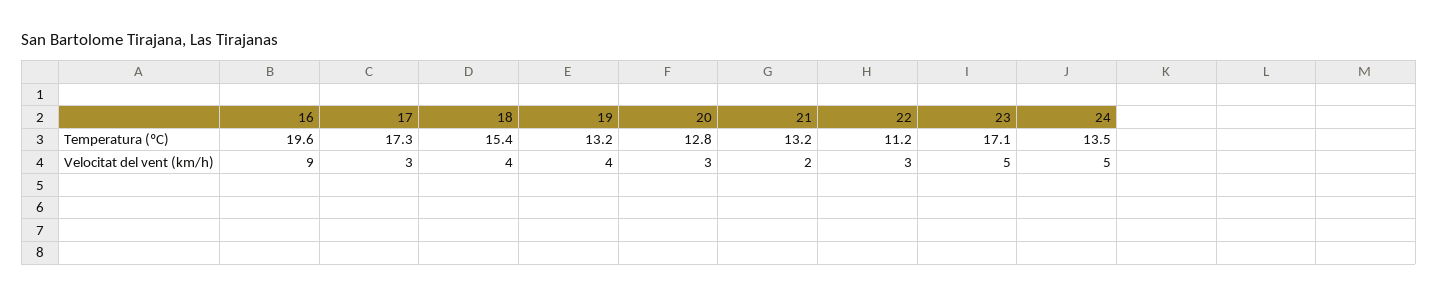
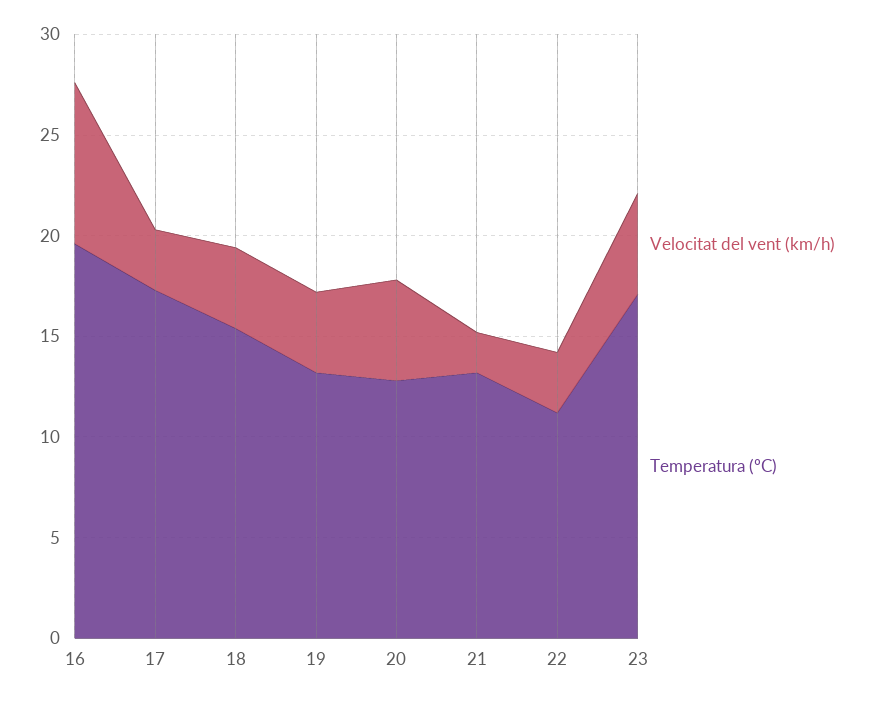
  {
    "Temperatura (ºC)": {
      "16": 19.6,
      "17": 17.3,
      "18": 15.4,
      "19": 13.2,
      "20": 12.8,
      "21": 13.2,
      "22": 11.2,
-     "23": 17.1,
+     "23": 17.1
-     "24": 13.5
    },
    "Velocitat del vent (km/h)": {
-     "16": 9,
+     "16": 8,
      "17": 3,
      "18": 4,
      "19": 4,
-     "20": 3,
+     "20": 5,
      "21": 2,
      "22": 3,
-     "23": 5,
+     "23": 5
-     "24": 5
    }
  }

